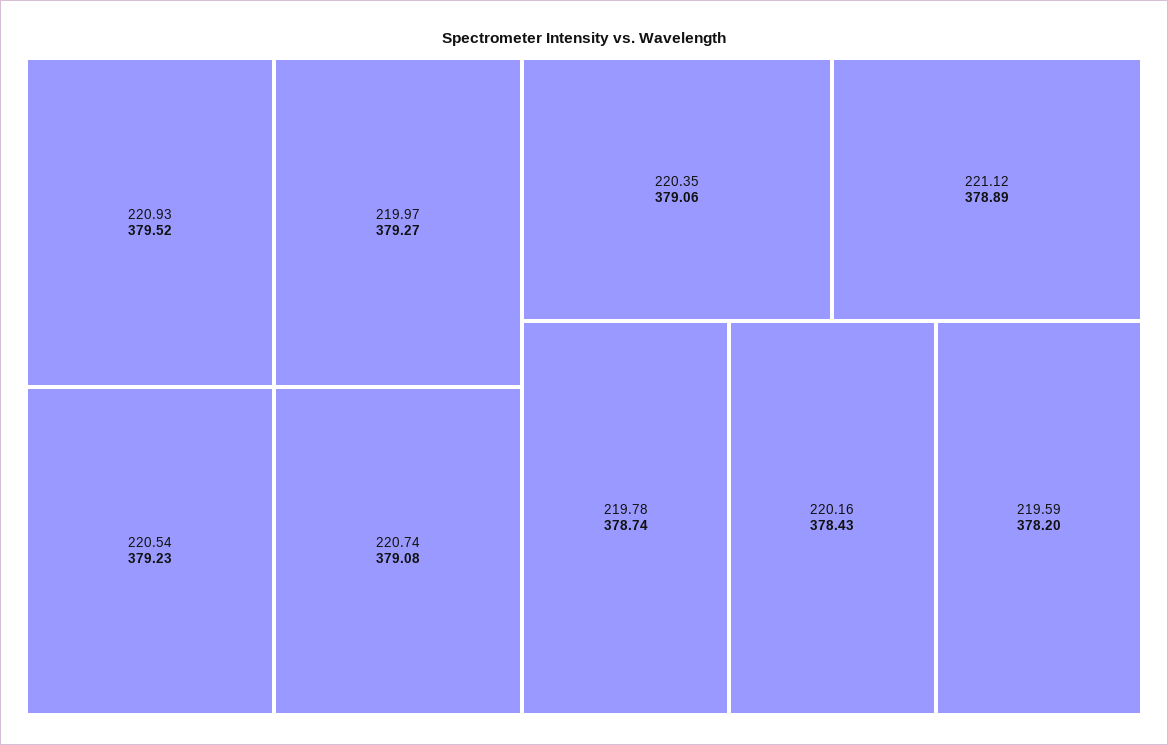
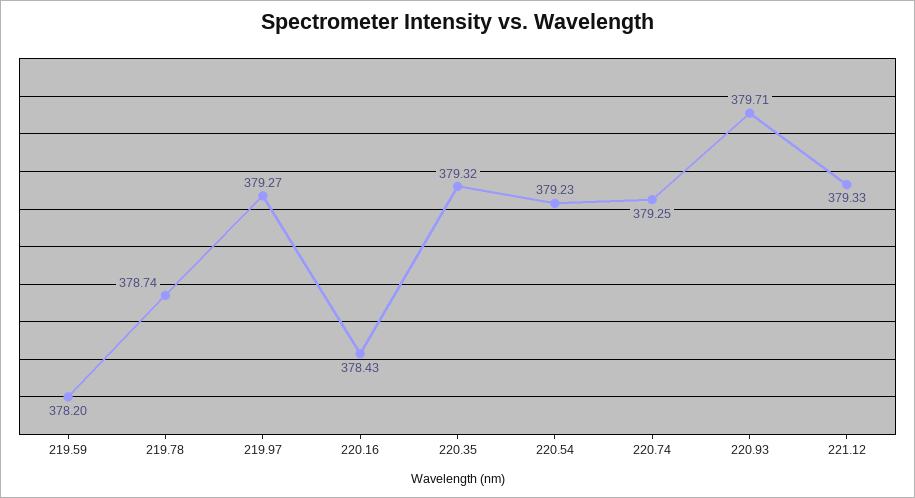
  {
-   "220.93": 379.52,
+   "220.93": 379.71,
    "219.97": 379.27,
    "220.54": 379.23,
-   "220.74": 379.08,
+   "220.74": 379.25,
-   "220.35": 379.06,
+   "220.35": 379.32,
-   "221.12": 378.89,
+   "221.12": 379.33,
    "219.78": 378.74,
    "220.16": 378.43,
    "219.59": 378.2
  }

